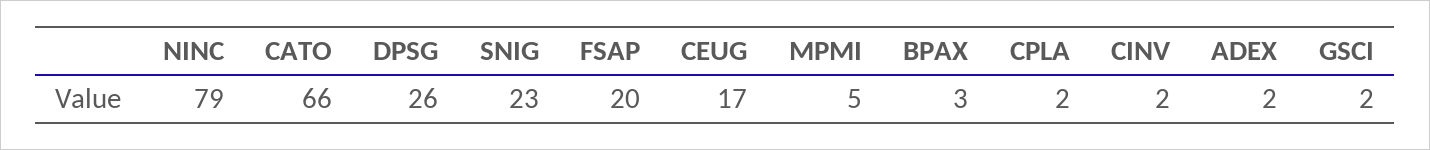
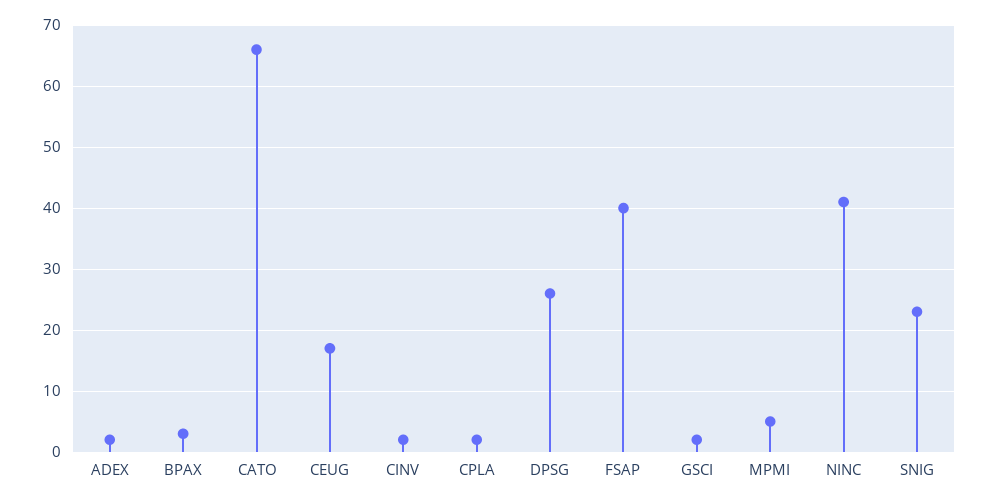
  {
-   "NINC": 79,
+   "NINC": 41,
    "CATO": 66,
    "DPSG": 26,
    "SNIG": 23,
-   "FSAP": 20,
+   "FSAP": 40,
    "CEUG": 17,
    "MPMI": 5,
    "BPAX": 3,
    "CPLA": 2,
    "CINV": 2,
    "ADEX": 2,
    "GSCI": 2
  }

